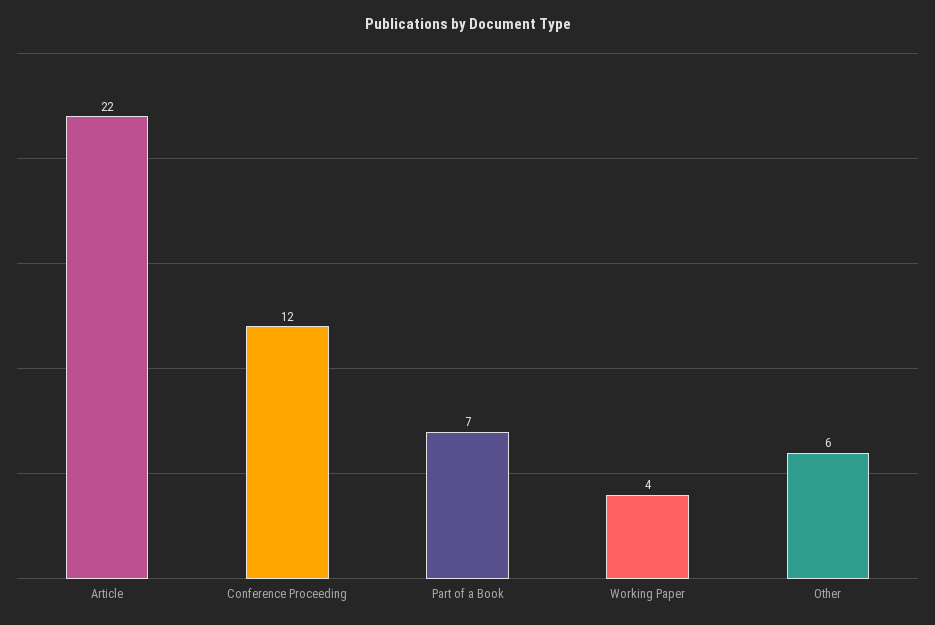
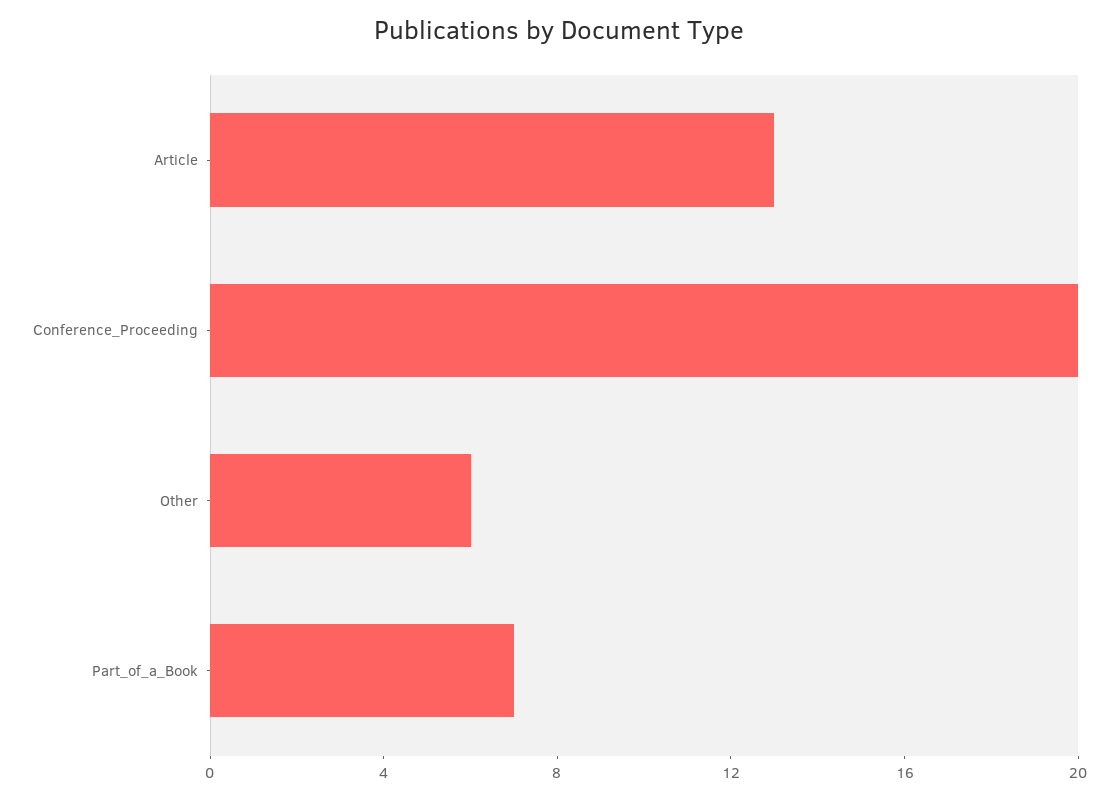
  {
-   "Article": 22,
+   "Article": 13,
-   "Conference Proceeding": 12,
+   "Conference Proceeding": 20,
    "Part of a Book": 7,
-   "Working Paper": 4,
    "Other": 6
  }

